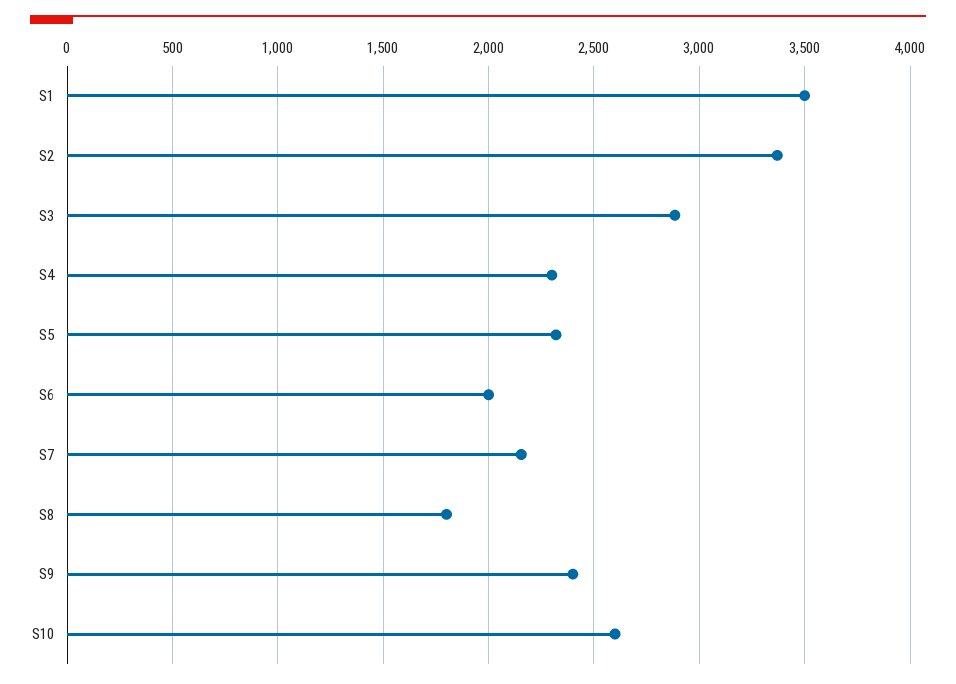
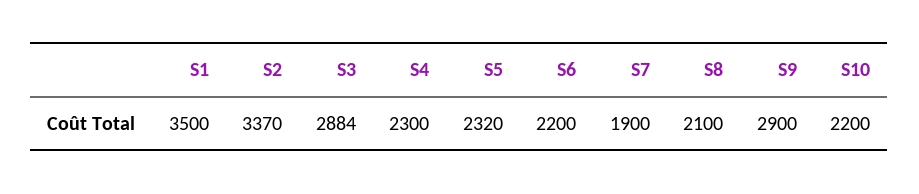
  {
    "S1": 3500,
    "S2": 3370,
    "S3": 2884,
    "S4": 2300,
    "S5": 2320,
-   "S6": 2000,
+   "S6": 2200,
-   "S7": 2150,
+   "S7": 1900,
-   "S8": 1800,
+   "S8": 2100,
-   "S9": 2400,
+   "S9": 2900,
-   "S10": 2600
+   "S10": 2200
  }

